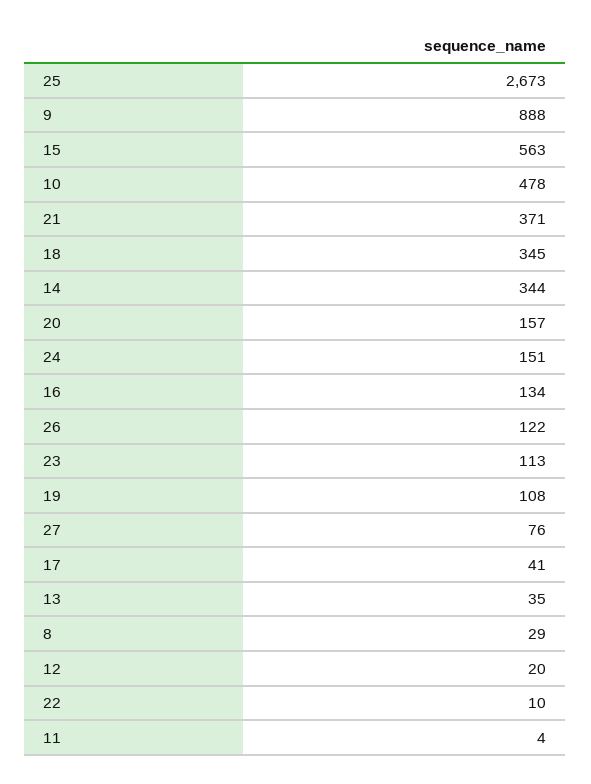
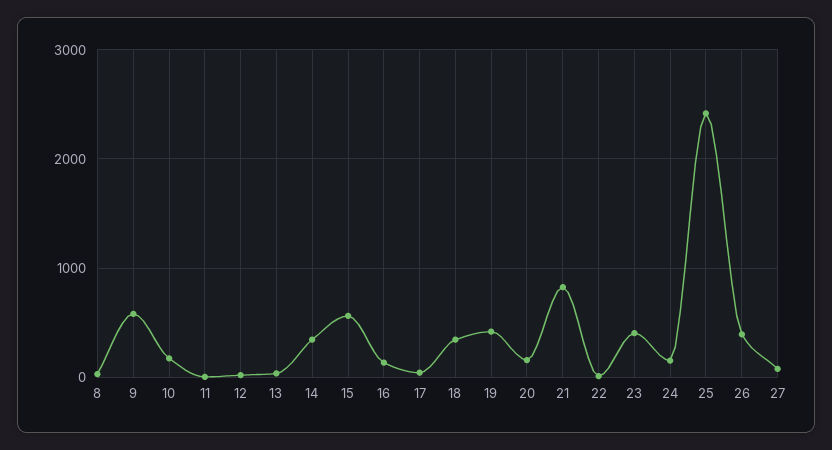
  {
-   "25": 2673,
+   "25": 2400,
-   "9": 888,
+   "9": 600,
    "15": 563,
-   "10": 478,
+   "10": 200,
-   "21": 371,
+   "21": 800,
    "18": 345,
    "14": 344,
    "20": 157,
    "24": 151,
    "16": 134,
-   "26": 122,
+   "26": 400,
-   "23": 113,
+   "23": 400,
-   "19": 108,
+   "19": 400,
    "27": 76,
    "17": 41,
    "13": 35,
    "8": 29,
    "12": 20,
    "22": 10,
    "11": 4
  }

